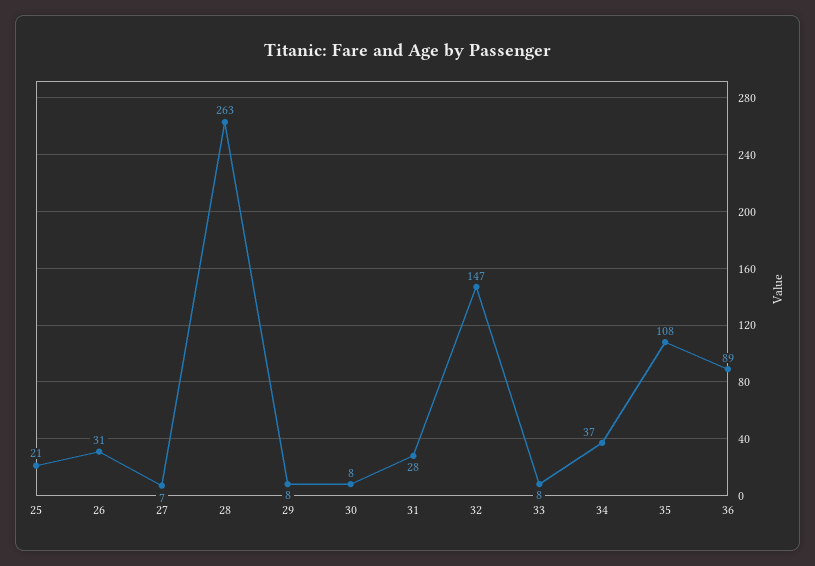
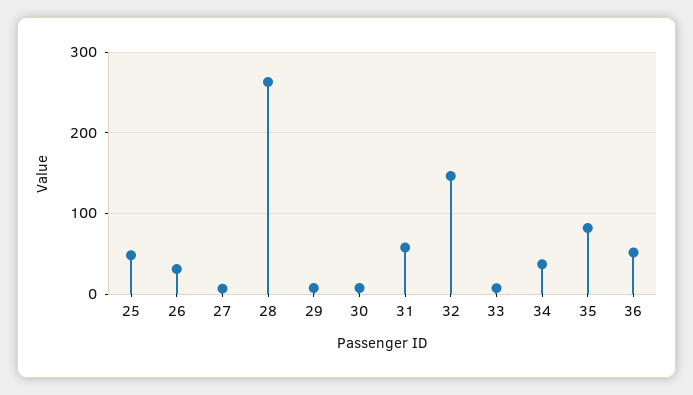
  {
-   "25": 21,
+   "25": 50,
    "26": 31,
    "27": 7,
    "28": 263,
    "29": 8,
    "30": 8,
-   "31": 28,
+   "31": 60,
    "32": 147,
    "33": 8,
    "34": 37,
-   "35": 108,
+   "35": 80,
-   "36": 89
+   "36": 50
  }

